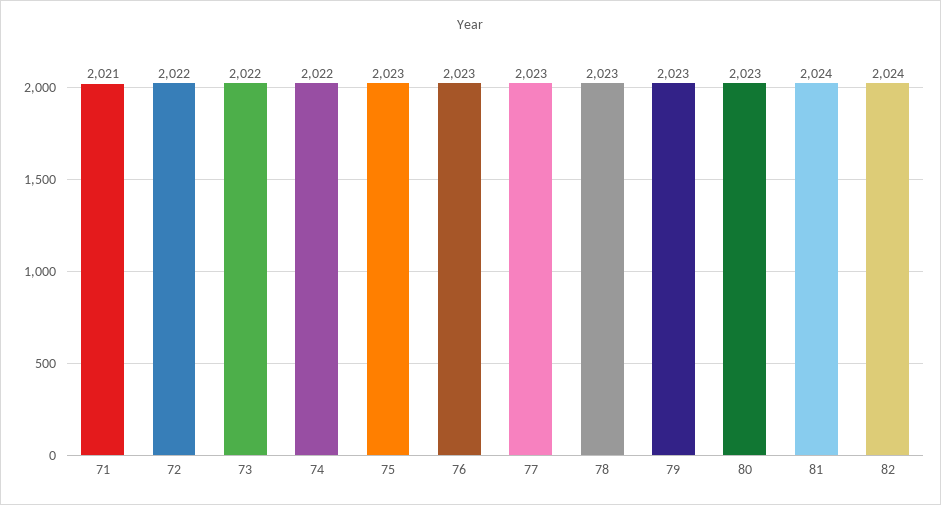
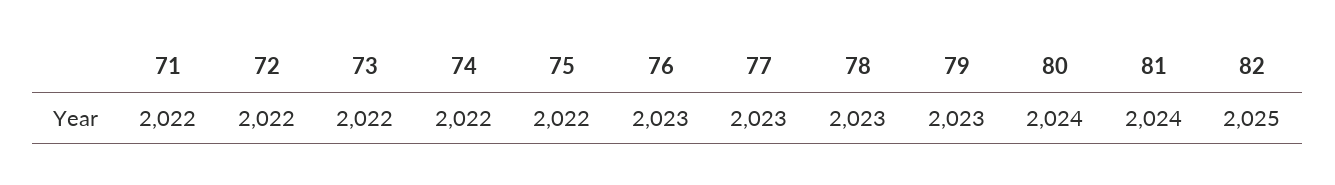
  {
-   "71": 2021,
+   "71": 2022,
    "72": 2022,
    "73": 2022,
    "74": 2022,
-   "75": 2023,
+   "75": 2022,
    "76": 2023,
    "77": 2023,
    "78": 2023,
    "79": 2023,
-   "80": 2023,
+   "80": 2024,
    "81": 2024,
-   "82": 2024
+   "82": 2025
  }

